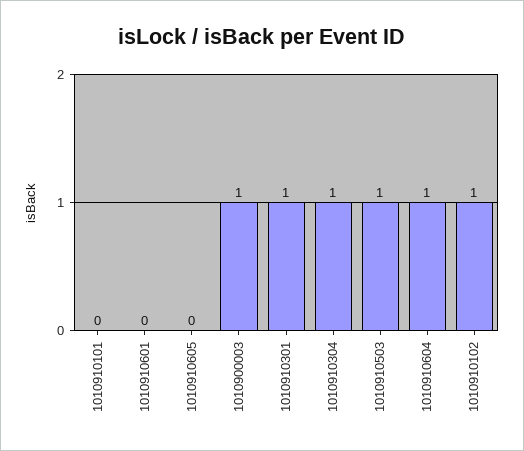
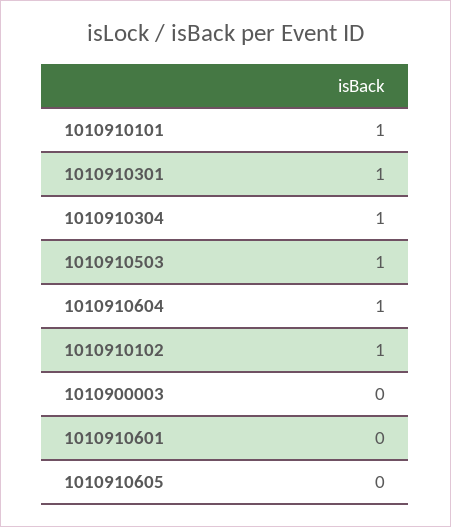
  {
-   "1010910101": 0,
+   "1010910101": 1,
    "1010910601": 0,
    "1010910605": 0,
-   "1010900003": 1,
+   "1010900003": 0,
    "1010910301": 1,
    "1010910304": 1,
    "1010910503": 1,
    "1010910604": 1,
    "1010910102": 1
  }

